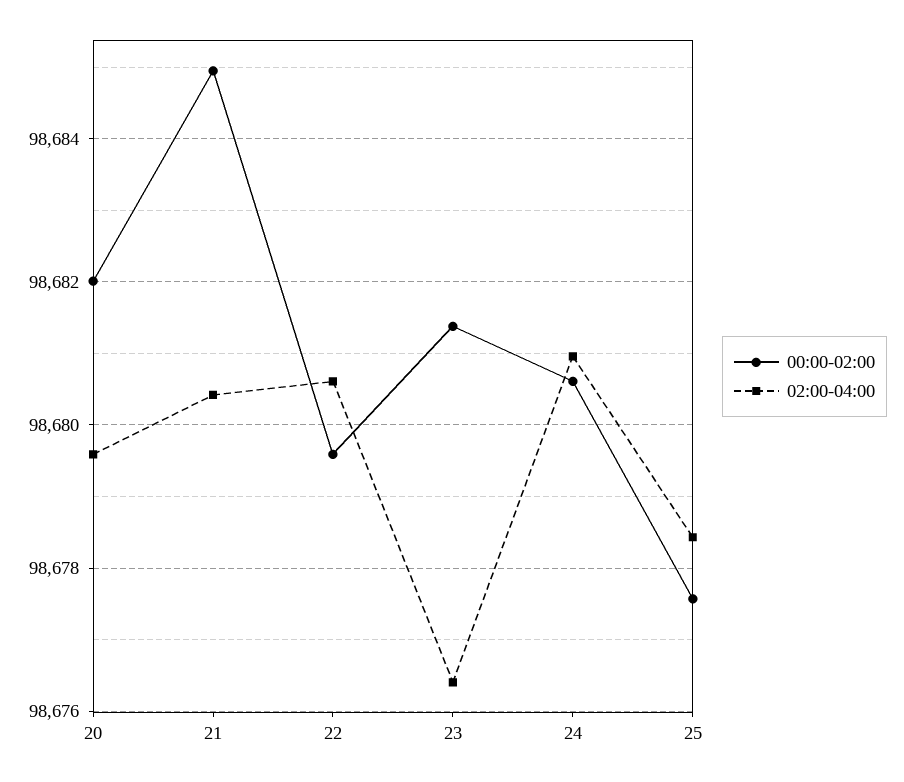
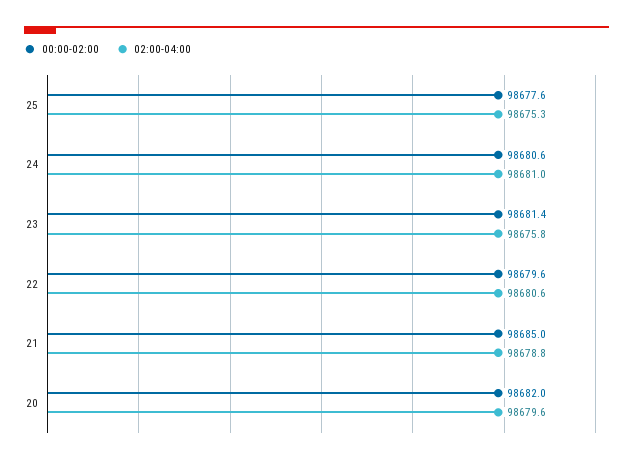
  {
    "00:00-02:00": {
      "20": 98682,
      "21": 98685,
      "22": 98679.6,
      "23": 98681.4,
      "24": 98680.6,
      "25": 98677.6
    },
    "02:00-04:00": {
      "20": 98679.6,
-     "21": 98680.4,
+     "21": 98678.8,
      "22": 98680.6,
-     "23": 98676.4,
+     "23": 98675.8,
      "24": 98681,
-     "25": 98678.4
+     "25": 98675.3
    }
  }

